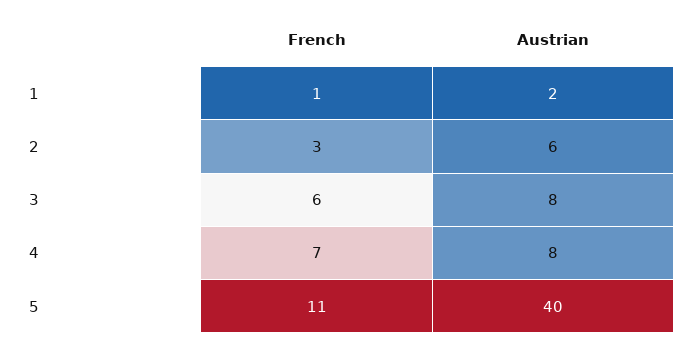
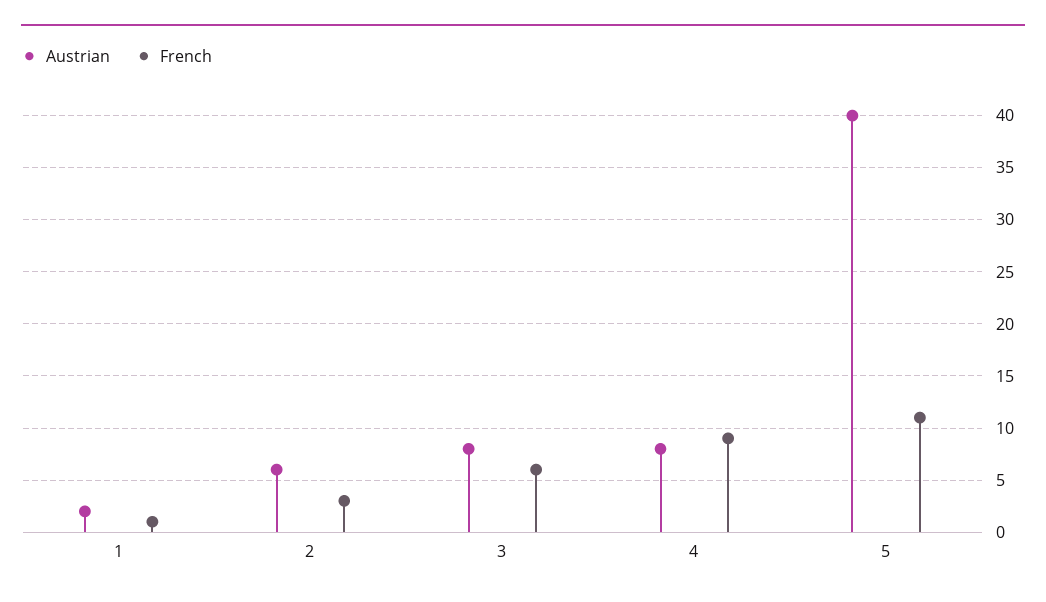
  {
    "French": {
      "1": 1,
      "2": 3,
      "3": 6,
-     "4": 7,
+     "4": 9,
      "5": 11
    },
    "Austrian": {
      "1": 2,
      "2": 6,
      "3": 8,
      "4": 8,
      "5": 40
    }
  }

